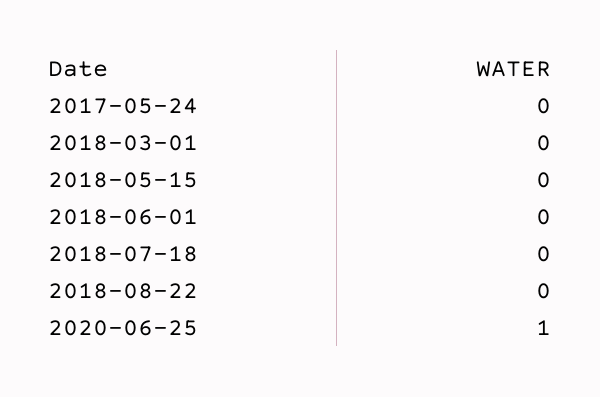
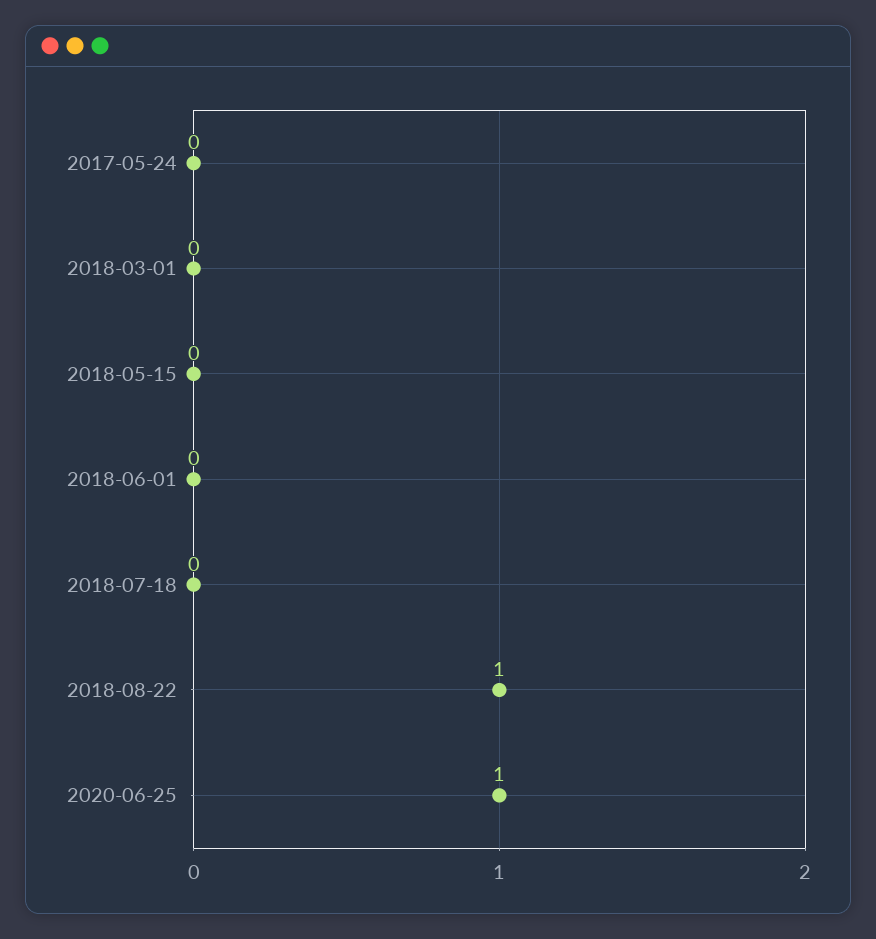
  {
    "2017-05-24": 0,
    "2018-03-01": 0,
    "2018-05-15": 0,
    "2018-06-01": 0,
    "2018-07-18": 0,
-   "2018-08-22": 0,
+   "2018-08-22": 1,
    "2020-06-25": 1
  }

